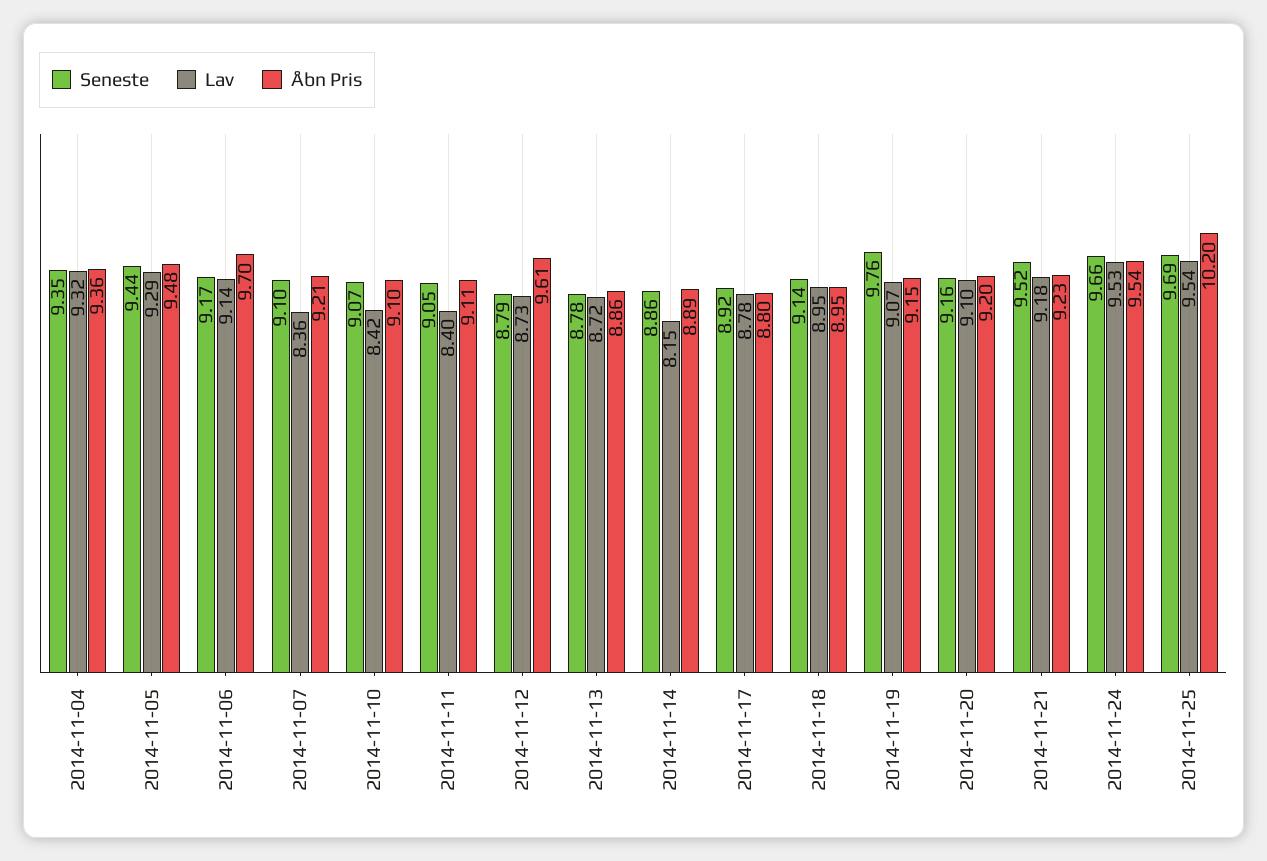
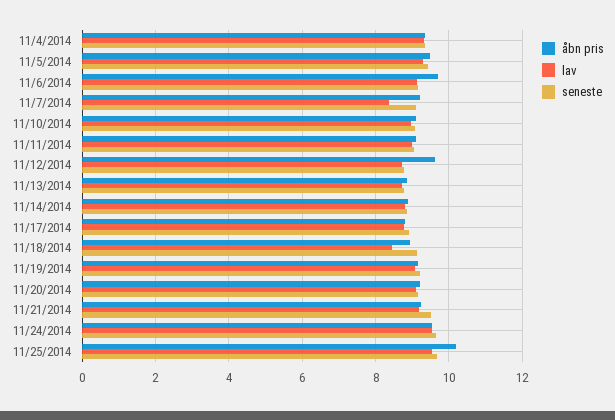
  {
    "Seneste": {
      "2014-11-04": 9.35,
      "2014-11-05": 9.44,
      "2014-11-06": 9.17,
      "2014-11-07": 9.1,
      "2014-11-10": 9.07,
      "2014-11-11": 9.05,
      "2014-11-12": 8.79,
      "2014-11-13": 8.78,
      "2014-11-14": 8.86,
      "2014-11-17": 8.92,
      "2014-11-18": 9.14,
-     "2014-11-19": 9.76,
+     "2014-11-19": 9.2,
      "2014-11-20": 9.16,
      "2014-11-21": 9.52,
      "2014-11-24": 9.66,
      "2014-11-25": 9.69
    },
    "Lav": {
      "2014-11-04": 9.32,
      "2014-11-05": 9.29,
      "2014-11-06": 9.14,
      "2014-11-07": 8.36,
-     "2014-11-10": 8.42,
+     "2014-11-10": 9,
-     "2014-11-11": 8.4,
+     "2014-11-11": 9,
      "2014-11-12": 8.73,
      "2014-11-13": 8.72,
-     "2014-11-14": 8.15,
+     "2014-11-14": 8.8,
      "2014-11-17": 8.78,
-     "2014-11-18": 8.95,
+     "2014-11-18": 8.4,
      "2014-11-19": 9.07,
      "2014-11-20": 9.1,
      "2014-11-21": 9.18,
      "2014-11-24": 9.53,
      "2014-11-25": 9.54
    },
    "Åbn Pris": {
      "2014-11-04": 9.36,
      "2014-11-05": 9.48,
      "2014-11-06": 9.7,
      "2014-11-07": 9.21,
      "2014-11-10": 9.1,
      "2014-11-11": 9.11,
      "2014-11-12": 9.61,
      "2014-11-13": 8.86,
      "2014-11-14": 8.89,
      "2014-11-17": 8.8,
      "2014-11-18": 8.95,
      "2014-11-19": 9.15,
      "2014-11-20": 9.2,
      "2014-11-21": 9.23,
      "2014-11-24": 9.54,
      "2014-11-25": 10.2
    }
  }

